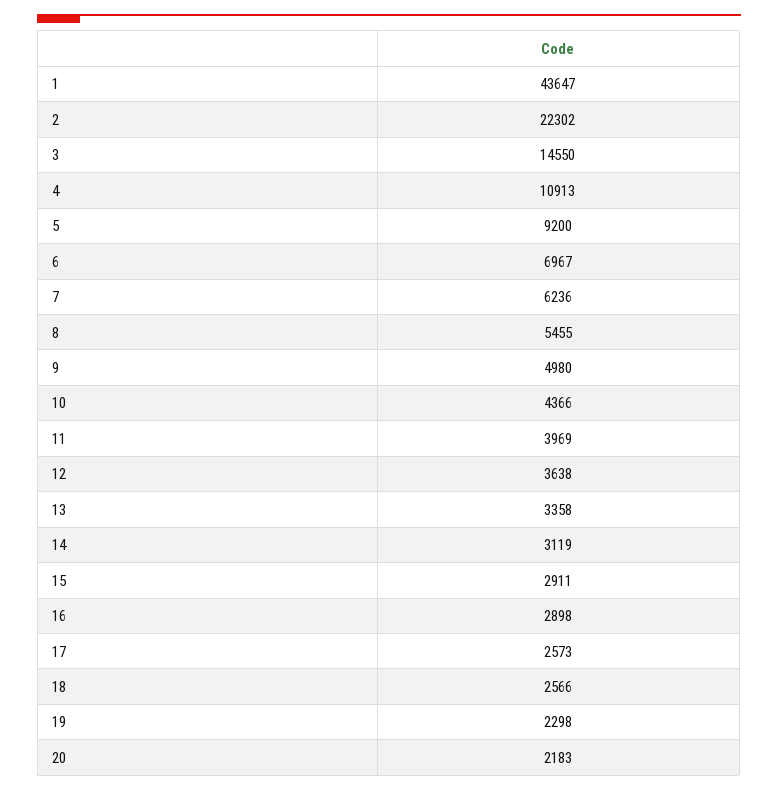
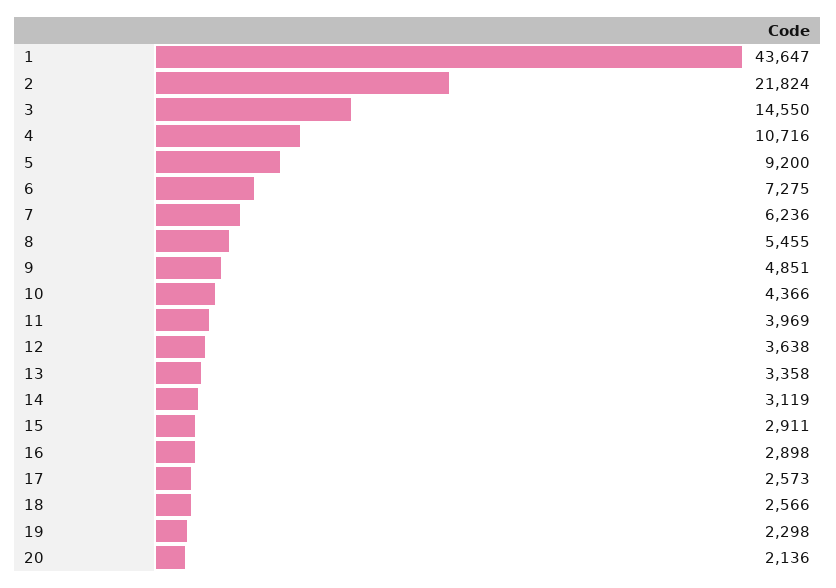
  {
    "1": 43647,
-   "2": 22302,
+   "2": 21824,
    "3": 14550,
-   "4": 10913,
+   "4": 10716,
    "5": 9200,
-   "6": 6967,
+   "6": 7275,
    "7": 6236,
    "8": 5455,
-   "9": 4980,
+   "9": 4851,
    "10": 4366,
    "11": 3969,
    "12": 3638,
    "13": 3358,
    "14": 3119,
    "15": 2911,
    "16": 2898,
    "17": 2573,
    "18": 2566,
    "19": 2298,
-   "20": 2183
+   "20": 2136
  }

